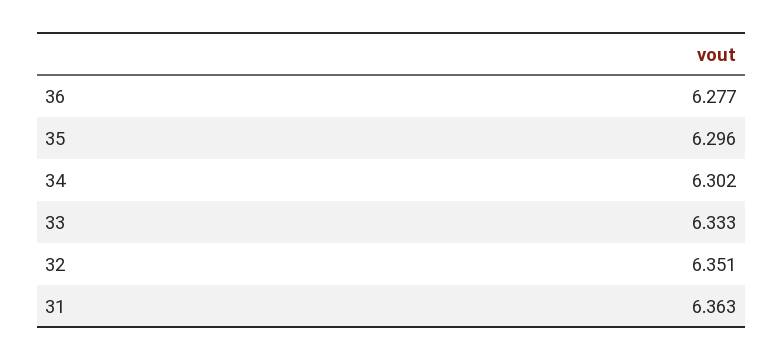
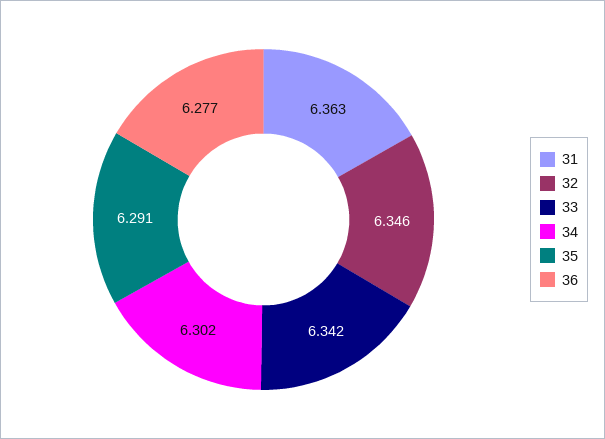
  {
    "36": 6.277,
-   "35": 6.296,
+   "35": 6.291,
    "34": 6.302,
-   "33": 6.333,
+   "33": 6.342,
-   "32": 6.351,
+   "32": 6.346,
    "31": 6.363
  }

